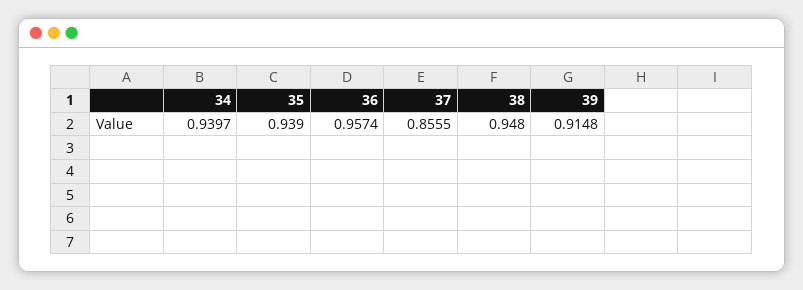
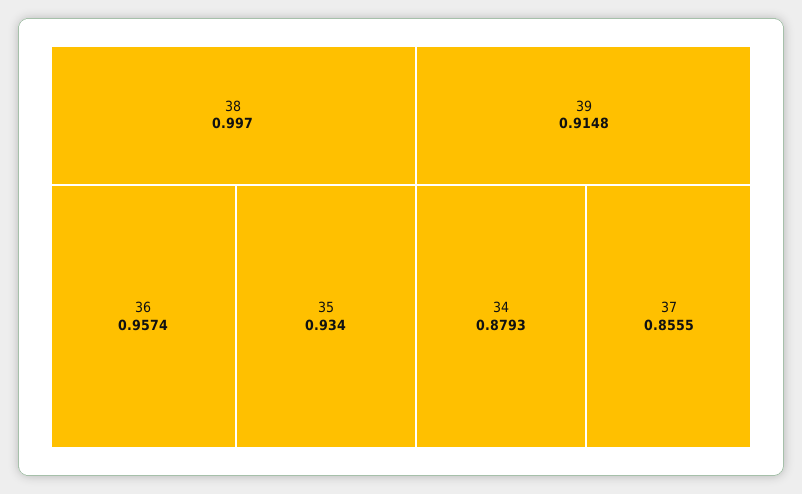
  {
-   "34": 0.9397,
+   "34": 0.8793,
-   "35": 0.939,
+   "35": 0.934,
    "36": 0.9574,
    "37": 0.8555,
-   "38": 0.948,
+   "38": 0.997,
    "39": 0.9148
  }

